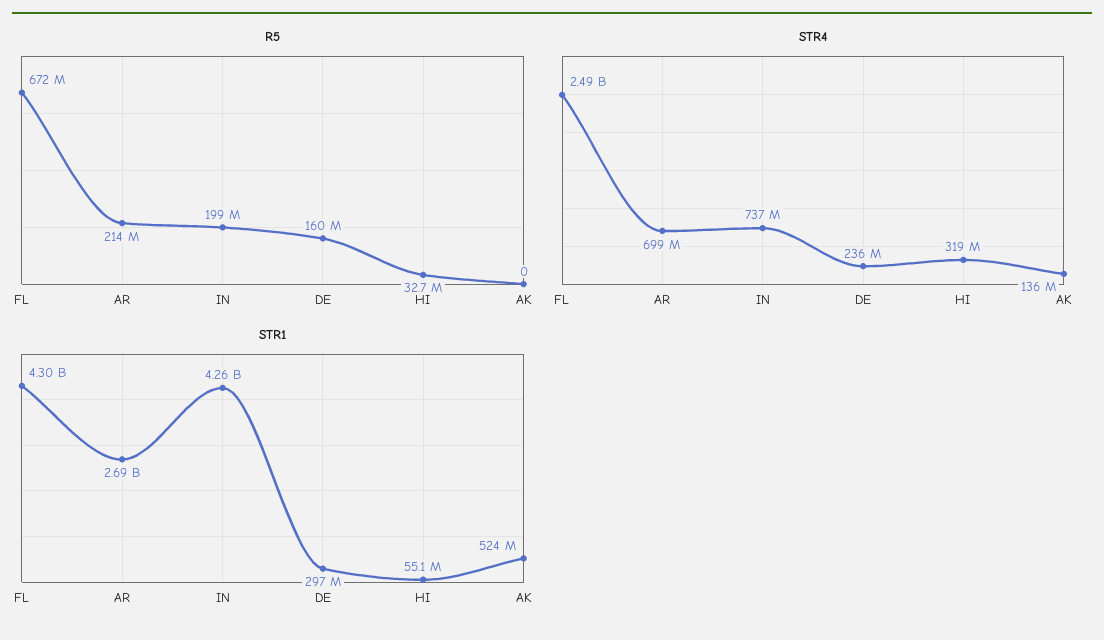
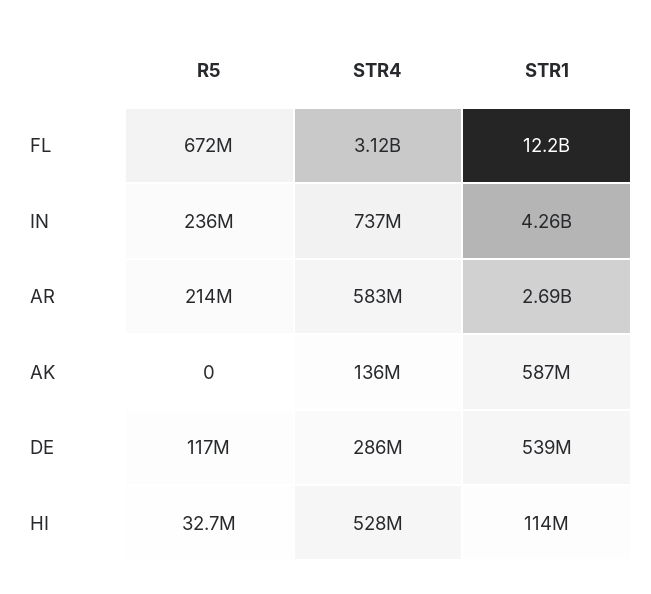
  {
    "R5": {
      "FL": 672000000,
      "AR": 214000000,
-     "IN": 199000000,
+     "IN": 236000000,
-     "DE": 160000000,
+     "DE": 117000000,
      "HI": 32700000,
      "AK": 0
    },
    "STR4": {
-     "FL": 2490000000,
+     "FL": 3120000000,
-     "AR": 699000000,
+     "AR": 583000000,
      "IN": 737000000,
-     "DE": 236000000,
+     "DE": 286000000,
-     "HI": 319000000,
+     "HI": 528000000,
      "AK": 136000000
    },
    "STR1": {
-     "FL": 4300000000,
+     "FL": 12200000000,
      "AR": 2690000000,
      "IN": 4260000000,
-     "DE": 297000000,
+     "DE": 539000000,
-     "HI": 55100000,
+     "HI": 114000000,
-     "AK": 524000000
+     "AK": 587000000
    }
  }

